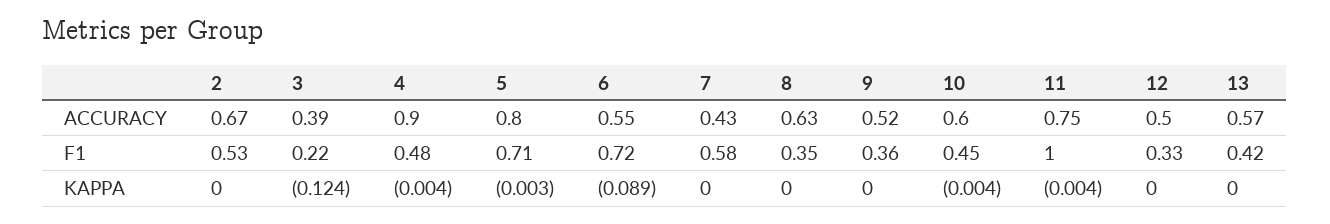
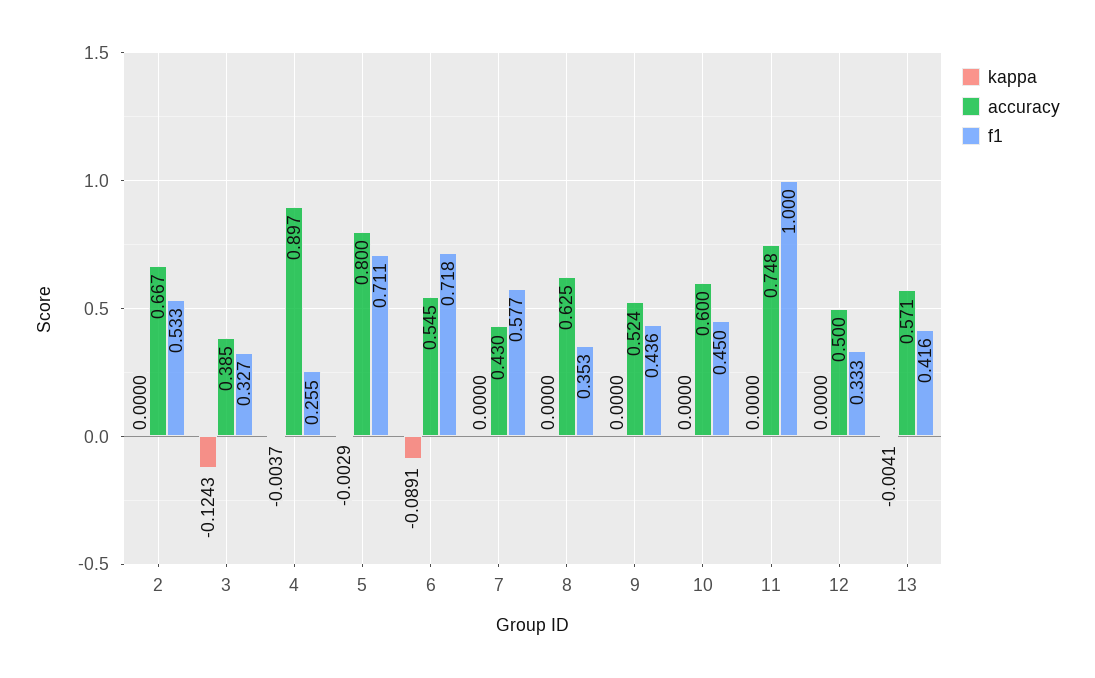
  {
    "ACCURACY": {
      "2": 0.667,
      "3": 0.385,
      "4": 0.897,
      "5": 0.8,
      "6": 0.545,
      "7": 0.43,
      "8": 0.625,
      "9": 0.524,
      "10": 0.6,
      "11": 0.748,
      "12": 0.5,
      "13": 0.571
    },
    "F1": {
      "2": 0.533,
-     "3": 0.22,
+     "3": 0.327,
-     "4": 0.48,
+     "4": 0.255,
      "5": 0.711,
      "6": 0.718,
      "7": 0.577,
      "8": 0.353,
-     "9": 0.36,
+     "9": 0.436,
      "10": 0.45,
      "11": 1,
      "12": 0.333,
      "13": 0.416
    },
    "KAPPA": {
      "2": 0,
      "3": -0.1243,
      "4": -0.0037,
      "5": -0.0029,
      "6": -0.0891,
      "7": 0,
      "8": 0,
      "9": 0,
-     "10": -0.004,
+     "10": 0,
-     "11": -0.004,
+     "11": 0,
      "12": 0,
-     "13": 0
+     "13": -0.0041
    }
  }

